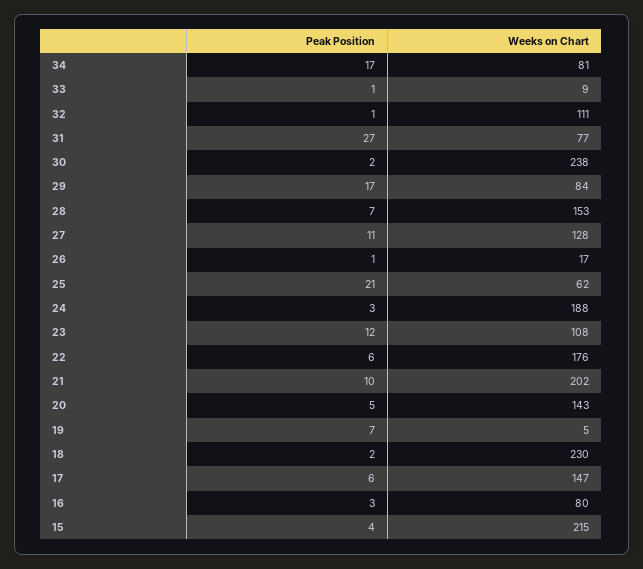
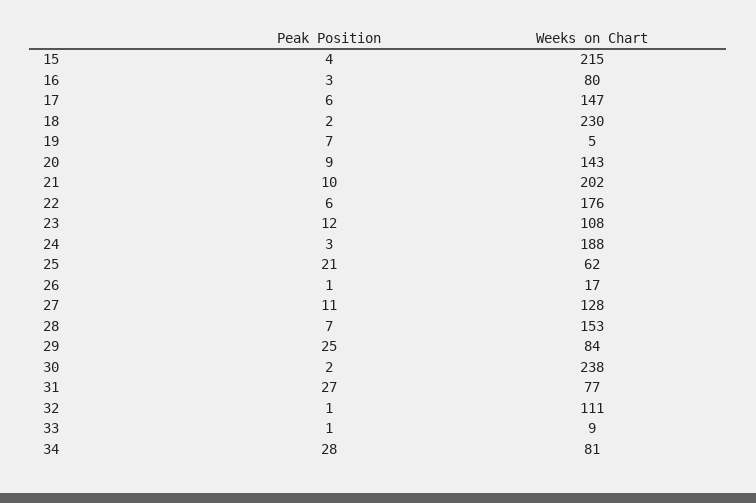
  {
    "Peak Position": {
-     "34": 17,
+     "34": 28,
      "33": 1,
      "32": 1,
      "31": 27,
      "30": 2,
-     "29": 17,
+     "29": 25,
      "28": 7,
      "27": 11,
      "26": 1,
      "25": 21,
      "24": 3,
      "23": 12,
      "22": 6,
      "21": 10,
-     "20": 5,
+     "20": 9,
      "19": 7,
      "18": 2,
      "17": 6,
      "16": 3,
      "15": 4
    },
    "Weeks on Chart": {
      "34": 81,
      "33": 9,
      "32": 111,
      "31": 77,
      "30": 238,
      "29": 84,
      "28": 153,
      "27": 128,
      "26": 17,
      "25": 62,
      "24": 188,
      "23": 108,
      "22": 176,
      "21": 202,
      "20": 143,
      "19": 5,
      "18": 230,
      "17": 147,
      "16": 80,
      "15": 215
    }
  }

